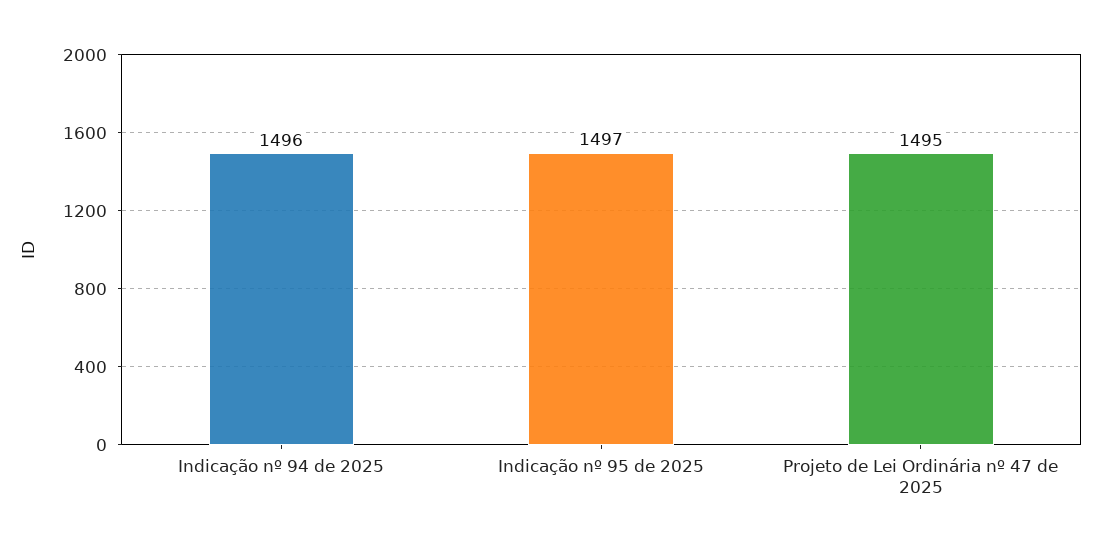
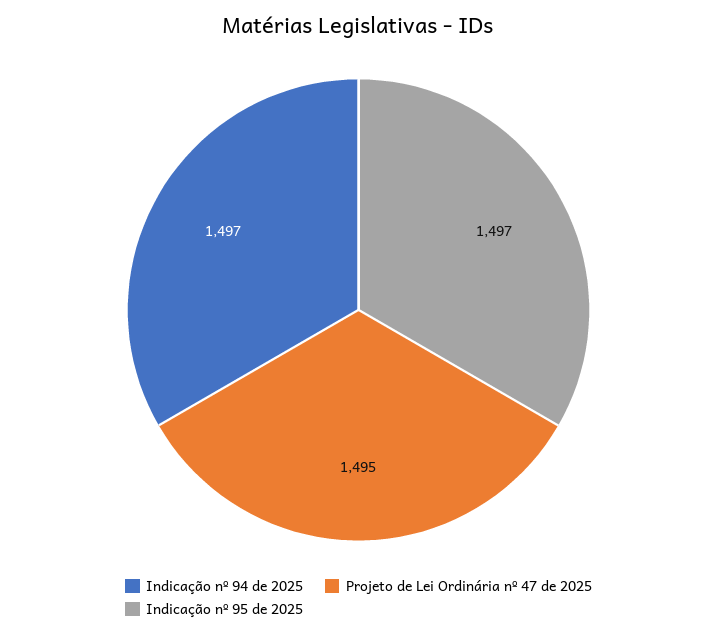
  {
-   "Indicação nº 94 de 2025": 1496,
+   "Indicação nº 94 de 2025": 1497,
    "Indicação nº 95 de 2025": 1497,
    "Projeto de Lei Ordinária nº 47 de 2025": 1495
  }

